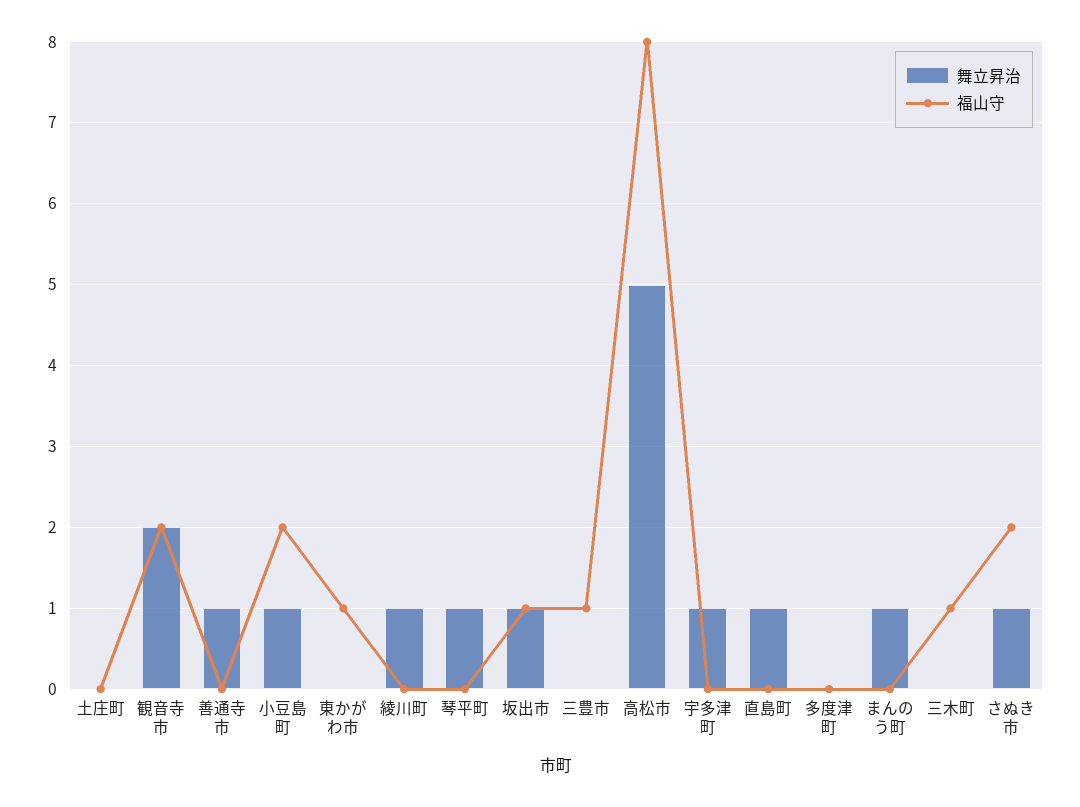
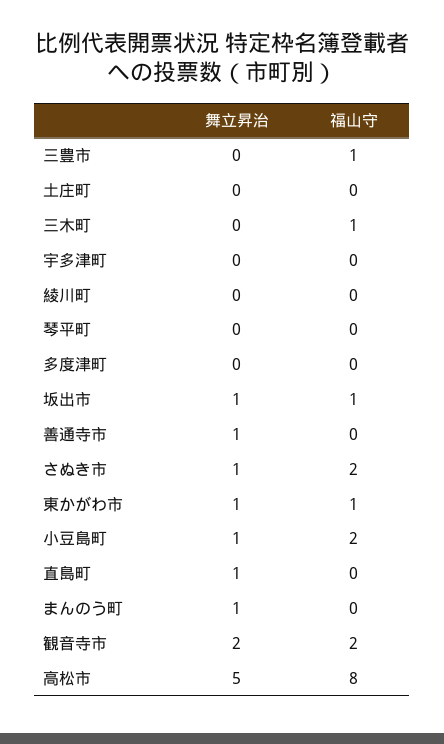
  {
    "舞立昇治": {
      "土庄町": 0,
      "観音寺市": 2,
      "善通寺市": 1,
      "小豆島町": 1,
-     "東かがわ市": 0,
+     "東かがわ市": 1,
-     "綾川町": 1,
+     "綾川町": 0,
-     "琴平町": 1,
+     "琴平町": 0,
      "坂出市": 1,
      "三豊市": 0,
      "高松市": 5,
-     "宇多津町": 1,
+     "宇多津町": 0,
      "直島町": 1,
      "多度津町": 0,
      "まんのう町": 1,
      "三木町": 0,
      "さぬき市": 1
    },
    "福山守": {
      "土庄町": 0,
      "観音寺市": 2,
      "善通寺市": 0,
      "小豆島町": 2,
      "東かがわ市": 1,
      "綾川町": 0,
      "琴平町": 0,
      "坂出市": 1,
      "三豊市": 1,
      "高松市": 8,
      "宇多津町": 0,
      "直島町": 0,
      "多度津町": 0,
      "まんのう町": 0,
      "三木町": 1,
      "さぬき市": 2
    }
  }

